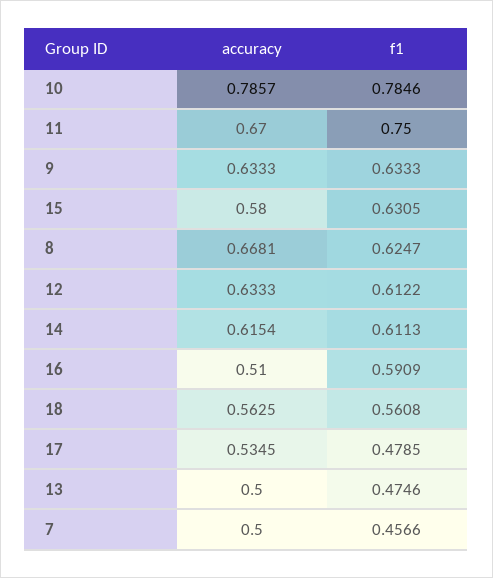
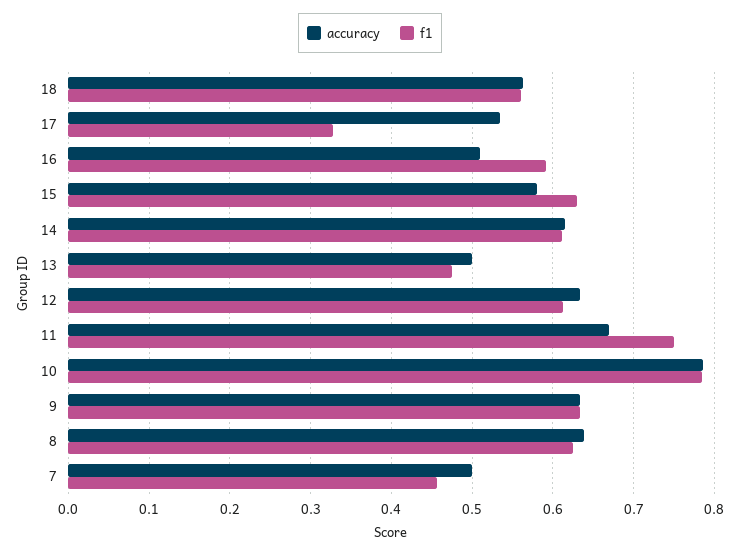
  {
    "accuracy": {
      "10": 0.7857,
      "11": 0.67,
      "9": 0.6333,
      "15": 0.58,
-     "8": 0.6681,
+     "8": 0.64,
      "12": 0.6333,
      "14": 0.6154,
      "16": 0.51,
      "18": 0.5625,
      "17": 0.5345,
      "13": 0.5,
      "7": 0.5
    },
    "f1": {
      "10": 0.7846,
      "11": 0.75,
      "9": 0.6333,
      "15": 0.6305,
      "8": 0.6247,
      "12": 0.6122,
      "14": 0.6113,
      "16": 0.5909,
      "18": 0.5608,
-     "17": 0.4785,
+     "17": 0.33,
      "13": 0.4746,
      "7": 0.4566
    }
  }

